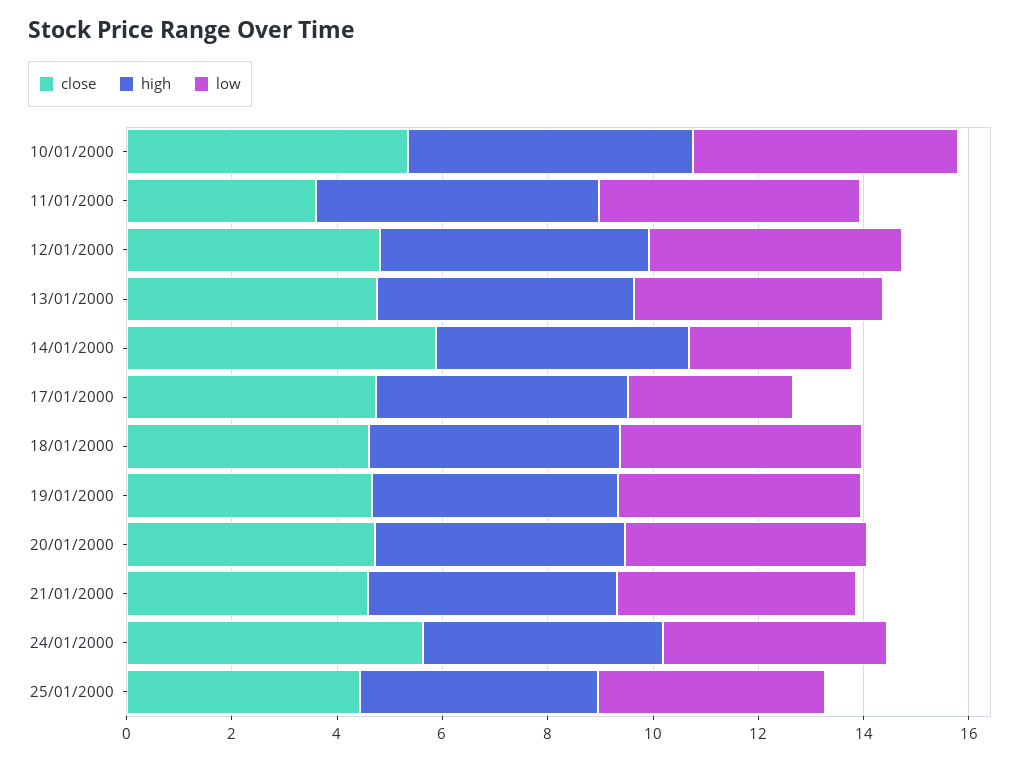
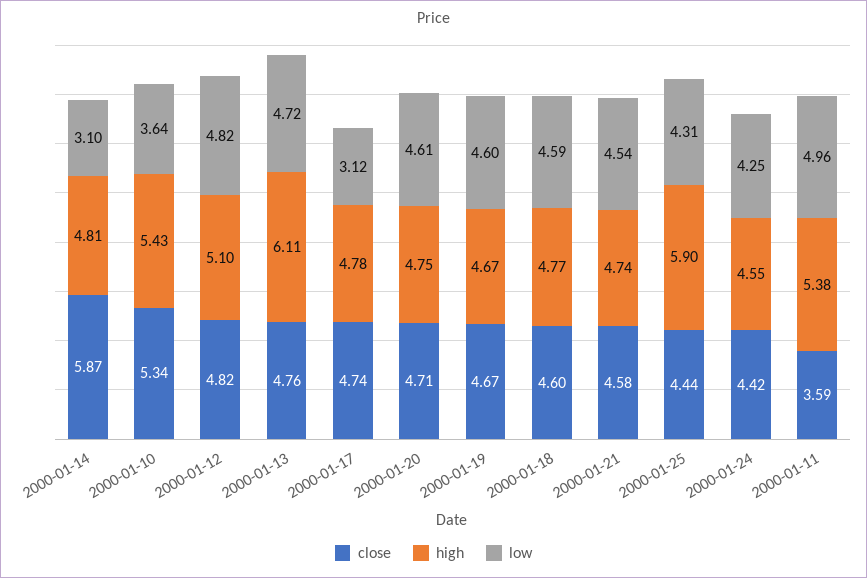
  {
    "close": {
      "10/01/2000": 5.34,
      "11/01/2000": 3.59,
      "12/01/2000": 4.82,
      "13/01/2000": 4.76,
      "14/01/2000": 5.87,
      "17/01/2000": 4.74,
      "18/01/2000": 4.6,
      "19/01/2000": 4.67,
      "20/01/2000": 4.71,
      "21/01/2000": 4.58,
-     "24/01/2000": 5.5,
+     "24/01/2000": 4.42,
      "25/01/2000": 4.44
    },
    "high": {
      "10/01/2000": 5.43,
      "11/01/2000": 5.38,
      "12/01/2000": 5.1,
-     "13/01/2000": 5,
+     "13/01/2000": 6.11,
      "14/01/2000": 4.81,
      "17/01/2000": 4.78,
      "18/01/2000": 4.77,
      "19/01/2000": 4.67,
      "20/01/2000": 4.75,
      "21/01/2000": 4.74,
      "24/01/2000": 4.55,
-     "25/01/2000": 4.5
+     "25/01/2000": 5.9
    },
    "low": {
-     "10/01/2000": 5,
+     "10/01/2000": 3.64,
      "11/01/2000": 4.96,
      "12/01/2000": 4.82,
      "13/01/2000": 4.72,
      "14/01/2000": 3.1,
      "17/01/2000": 3.12,
      "18/01/2000": 4.59,
      "19/01/2000": 4.6,
      "20/01/2000": 4.61,
      "21/01/2000": 4.54,
      "24/01/2000": 4.25,
      "25/01/2000": 4.31
    }
  }

